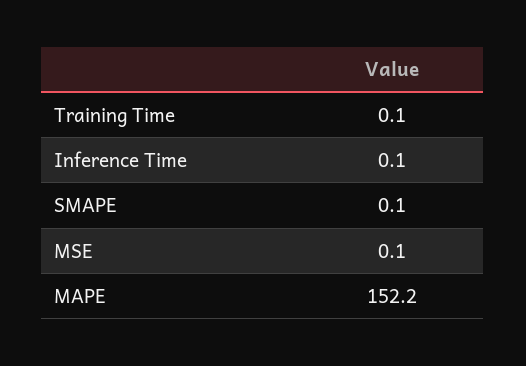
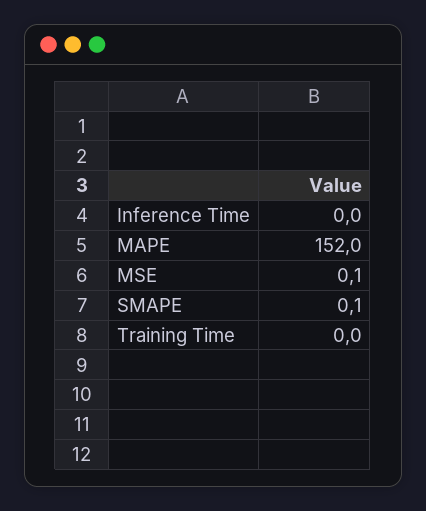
  {
-   "Training Time": 0.1,
+   "Training Time": 0,
-   "Inference Time": 0.1,
+   "Inference Time": 0,
    "SMAPE": 0.1,
    "MSE": 0.1,
-   "MAPE": 152.2
+   "MAPE": 152
  }

